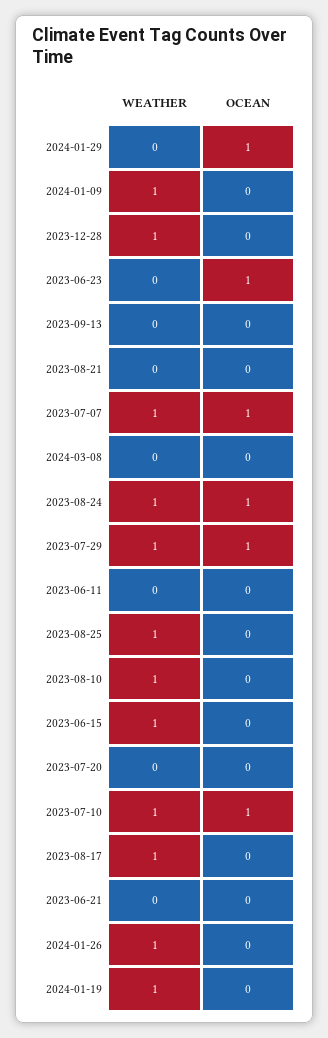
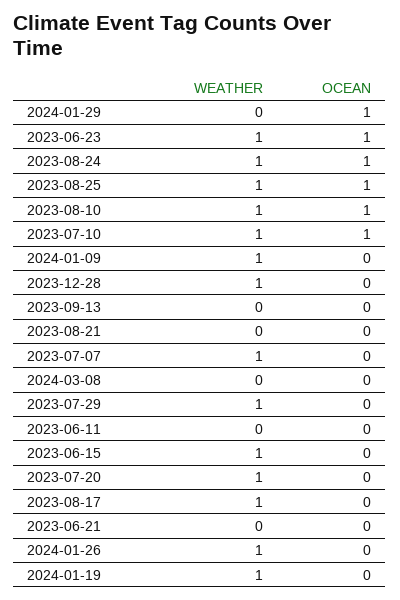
  {
    "WEATHER": {
      "2024-01-29": 0,
      "2024-01-09": 1,
      "2023-12-28": 1,
-     "2023-06-23": 0,
+     "2023-06-23": 1,
      "2023-09-13": 0,
      "2023-08-21": 0,
      "2023-07-07": 1,
      "2024-03-08": 0,
      "2023-08-24": 1,
      "2023-07-29": 1,
      "2023-06-11": 0,
      "2023-08-25": 1,
      "2023-08-10": 1,
      "2023-06-15": 1,
-     "2023-07-20": 0,
+     "2023-07-20": 1,
      "2023-07-10": 1,
      "2023-08-17": 1,
      "2023-06-21": 0,
      "2024-01-26": 1,
      "2024-01-19": 1
    },
    "OCEAN": {
      "2024-01-29": 1,
      "2024-01-09": 0,
      "2023-12-28": 0,
      "2023-06-23": 1,
      "2023-09-13": 0,
      "2023-08-21": 0,
-     "2023-07-07": 1,
+     "2023-07-07": 0,
      "2024-03-08": 0,
      "2023-08-24": 1,
-     "2023-07-29": 1,
+     "2023-07-29": 0,
      "2023-06-11": 0,
-     "2023-08-25": 0,
+     "2023-08-25": 1,
-     "2023-08-10": 0,
+     "2023-08-10": 1,
      "2023-06-15": 0,
      "2023-07-20": 0,
      "2023-07-10": 1,
      "2023-08-17": 0,
      "2023-06-21": 0,
      "2024-01-26": 0,
      "2024-01-19": 0
    }
  }

